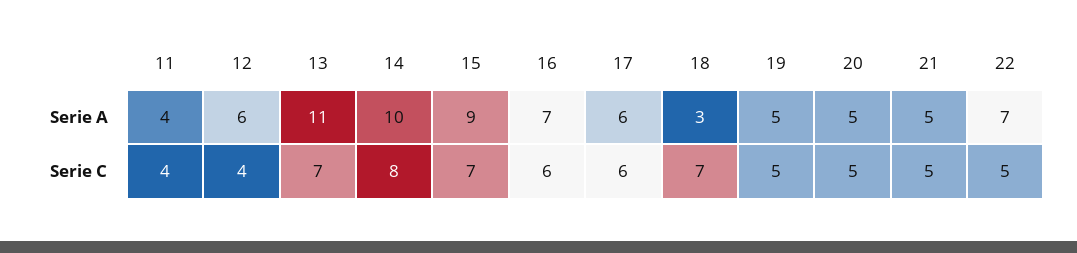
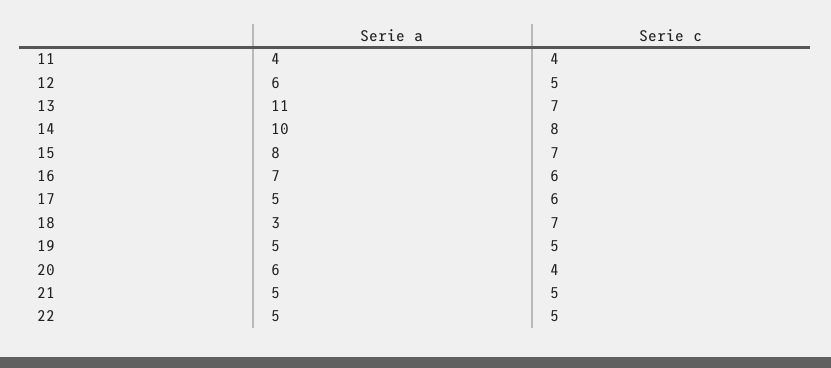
  {
    "11": {
      "Serie A": 4,
      "Serie C": 4
    },
    "12": {
      "Serie A": 6,
-     "Serie C": 4
+     "Serie C": 5
    },
    "13": {
      "Serie A": 11,
      "Serie C": 7
    },
    "14": {
      "Serie A": 10,
      "Serie C": 8
    },
    "15": {
-     "Serie A": 9,
+     "Serie A": 8,
      "Serie C": 7
    },
    "16": {
      "Serie A": 7,
      "Serie C": 6
    },
    "17": {
-     "Serie A": 6,
+     "Serie A": 5,
      "Serie C": 6
    },
    "18": {
      "Serie A": 3,
      "Serie C": 7
    },
    "19": {
      "Serie A": 5,
      "Serie C": 5
    },
    "20": {
-     "Serie A": 5,
+     "Serie A": 6,
-     "Serie C": 5
+     "Serie C": 4
    },
    "21": {
      "Serie A": 5,
      "Serie C": 5
    },
    "22": {
-     "Serie A": 7,
+     "Serie A": 5,
      "Serie C": 5
    }
  }

